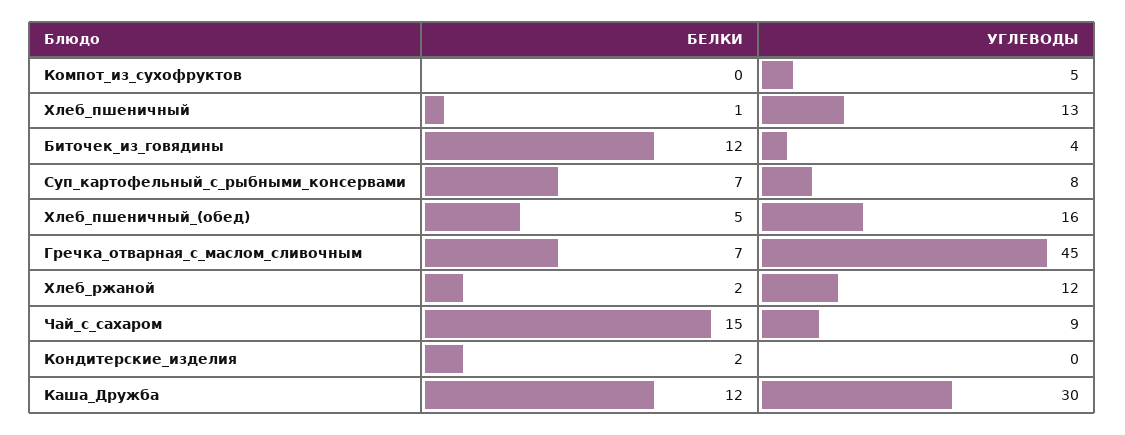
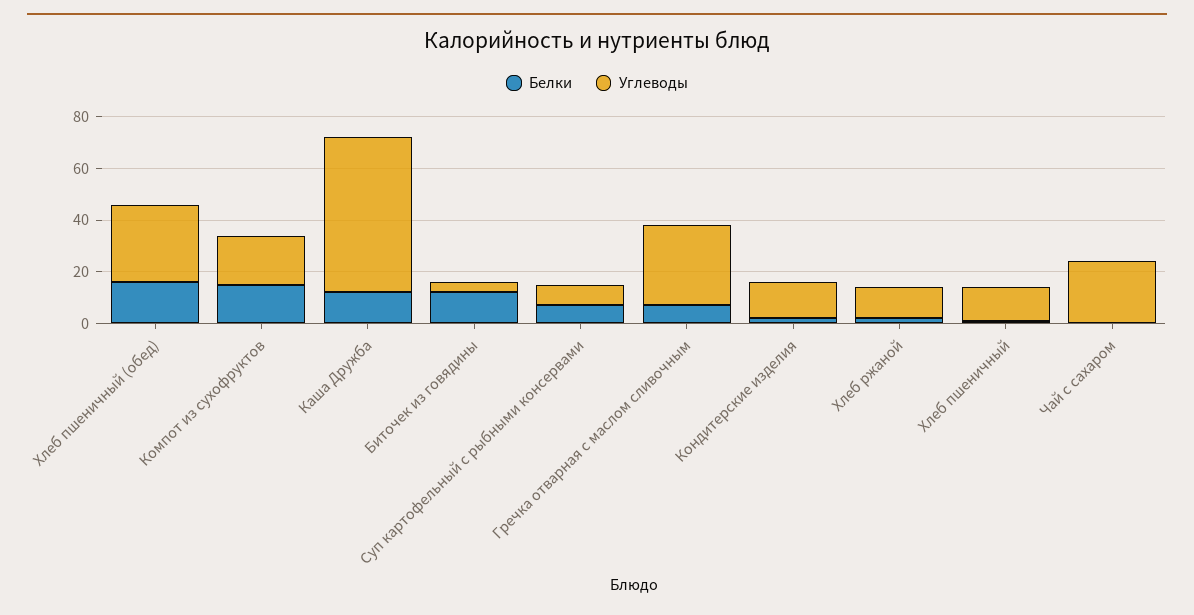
  {
    "БЕЛКИ": {
-     "Компот_из_сухофруктов": 0,
+     "Компот_из_сухофруктов": 15,
      "Хлеб_пшеничный": 1,
      "Биточек_из_говядины": 12,
      "Суп_картофельный_с_рыбными_консервами": 7,
-     "Хлеб_пшеничный_(обед)": 5,
+     "Хлеб_пшеничный_(обед)": 15,
      "Гречка_отварная_с_маслом_сливочным": 7,
      "Хлеб_ржаной": 2,
-     "Чай_с_сахаром": 15,
+     "Чай_с_сахаром": 0,
      "Кондитерские_изделия": 2,
      "Каша_Дружба": 12
    },
    "УГЛЕВОДЫ": {
-     "Компот_из_сухофруктов": 5,
+     "Компот_из_сухофруктов": 20,
      "Хлеб_пшеничный": 13,
      "Биточек_из_говядины": 4,
      "Суп_картофельный_с_рыбными_консервами": 8,
-     "Хлеб_пшеничный_(обед)": 16,
+     "Хлеб_пшеничный_(обед)": 30,
-     "Гречка_отварная_с_маслом_сливочным": 45,
+     "Гречка_отварная_с_маслом_сливочным": 30,
      "Хлеб_ржаной": 12,
-     "Чай_с_сахаром": 9,
+     "Чай_с_сахаром": 25,
-     "Кондитерские_изделия": 0,
+     "Кондитерские_изделия": 15,
-     "Каша_Дружба": 30
+     "Каша_Дружба": 60
    }
  }

